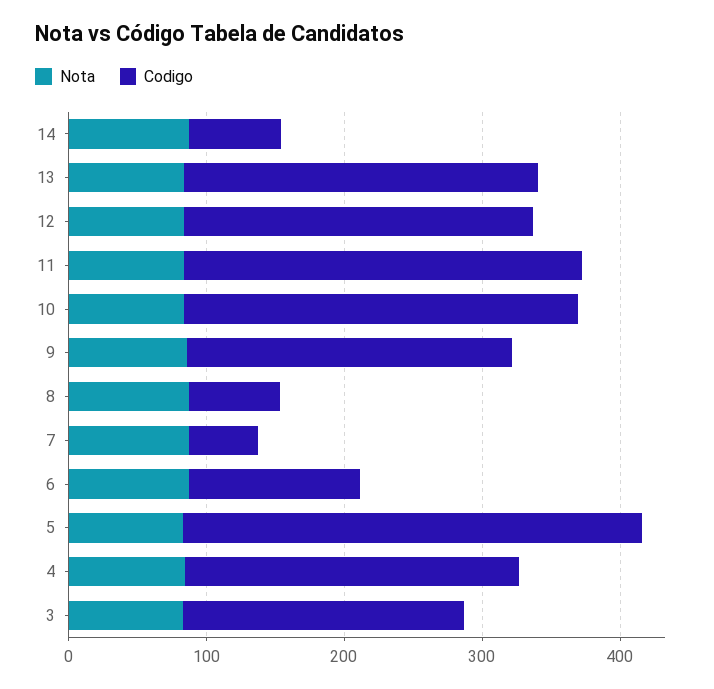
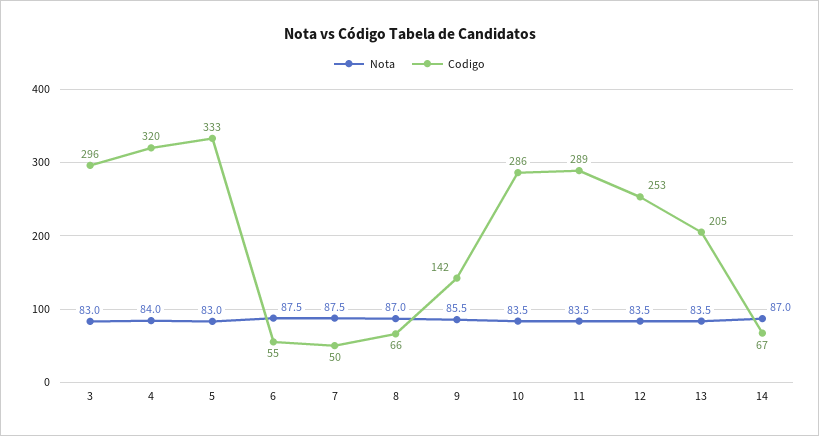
  {
    "Nota": {
      "14": 87,
      "13": 83.5,
      "12": 83.5,
      "11": 83.5,
      "10": 83.5,
      "9": 85.5,
      "8": 87,
      "7": 87.5,
      "6": 87.5,
      "5": 83,
      "4": 84,
      "3": 83
    },
    "Codigo": {
      "14": 67,
-     "13": 260,
+     "13": 205,
      "12": 253,
      "11": 289,
      "10": 286,
-     "9": 240,
+     "9": 142,
      "8": 66,
      "7": 50,
-     "6": 120,
+     "6": 55,
      "5": 333,
-     "4": 240,
+     "4": 320,
-     "3": 200
+     "3": 296
    }
  }

